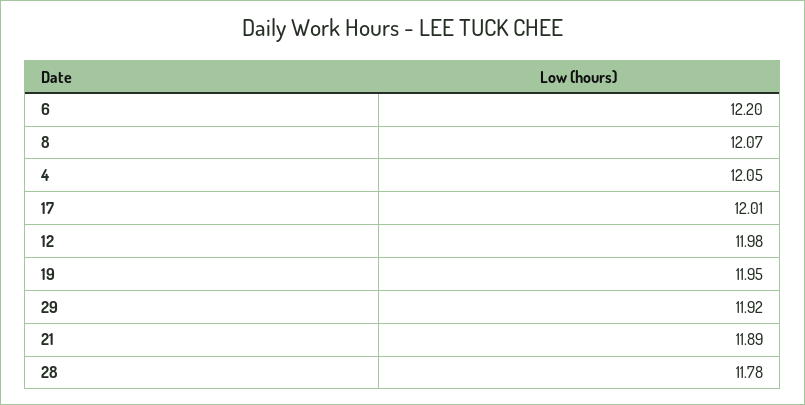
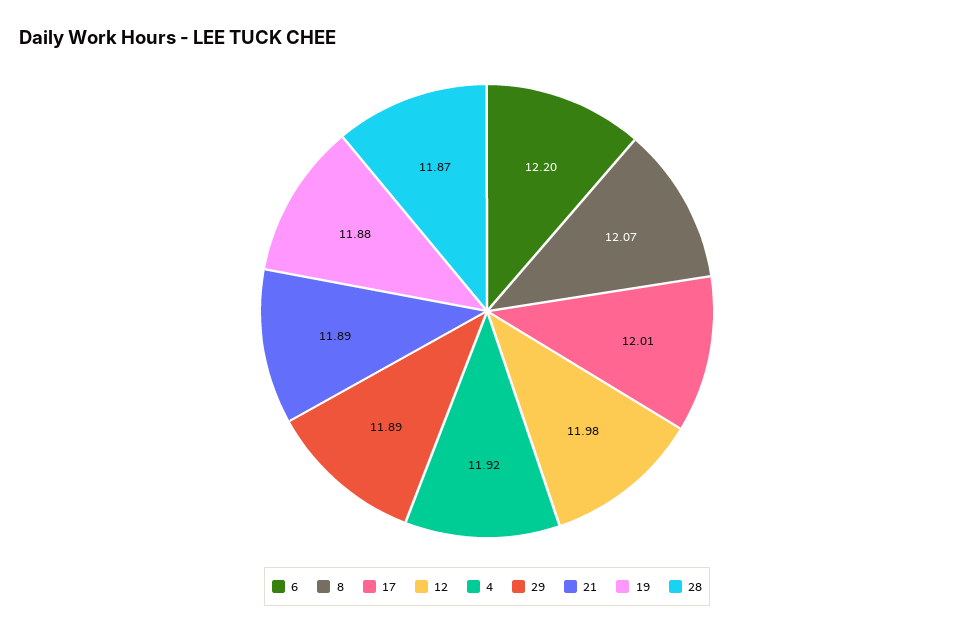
  {
    "6": 12.2,
    "8": 12.07,
-   "4": 12.05,
+   "4": 11.92,
    "17": 12.01,
    "12": 11.98,
-   "19": 11.95,
+   "19": 11.88,
-   "29": 11.92,
+   "29": 11.89,
    "21": 11.89,
-   "28": 11.78
+   "28": 11.87
  }

